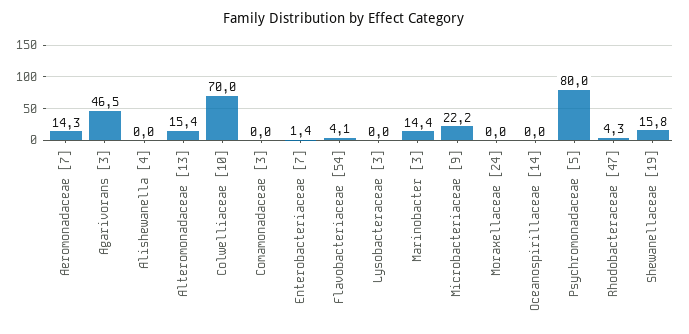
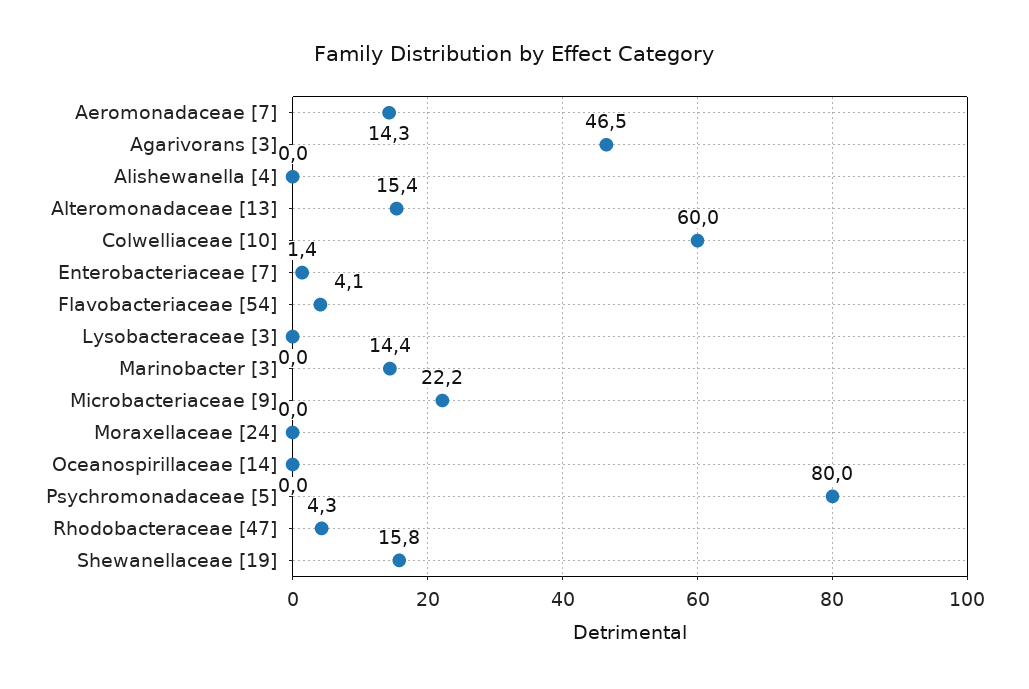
  {
    "Aeromonadaceae [7]": 14.3,
    "Agarivorans [3]": 46.5,
    "Alishewanella [4]": 0,
    "Alteromonadaceae [13]": 15.4,
-   "Colwelliaceae [10]": 70,
+   "Colwelliaceae [10]": 60,
-   "Comamonadaceae [3]": 0,
    "Enterobacteriaceae [7]": 1.4,
    "Flavobacteriaceae [54]": 4.1,
    "Lysobacteraceae [3]": 0,
    "Marinobacter [3]": 14.4,
    "Microbacteriaceae [9]": 22.2,
    "Moraxellaceae [24]": 0,
    "Oceanospirillaceae [14]": 0,
    "Psychromonadaceae [5]": 80,
    "Rhodobacteraceae [47]": 4.3,
    "Shewanellaceae [19]": 15.8
  }

